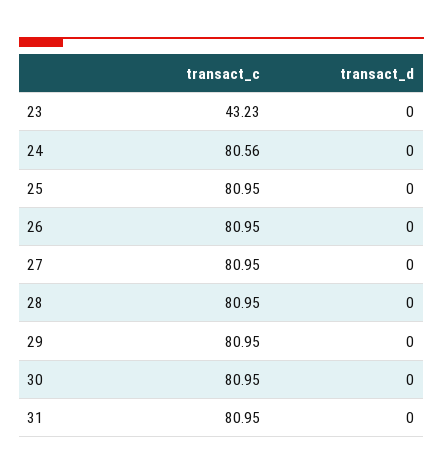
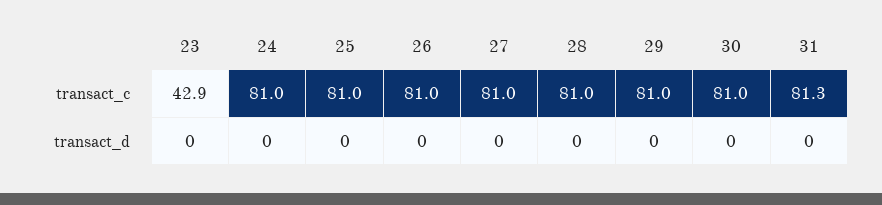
  {
    "transact_c": {
-     "23": 43.23,
+     "23": 42.9,
-     "24": 80.56,
+     "24": 81,
      "25": 80.95,
      "26": 80.95,
      "27": 80.95,
      "28": 80.95,
      "29": 80.95,
      "30": 80.95,
-     "31": 80.95
+     "31": 81.3
    },
    "transact_d": {
      "23": 0,
      "24": 0,
      "25": 0,
      "26": 0,
      "27": 0,
      "28": 0,
      "29": 0,
      "30": 0,
      "31": 0
    }
  }

